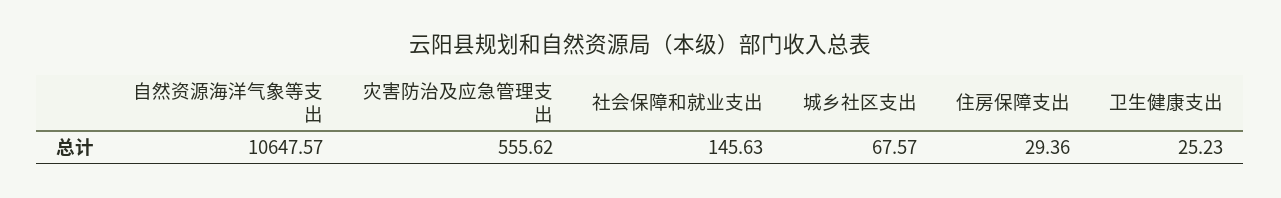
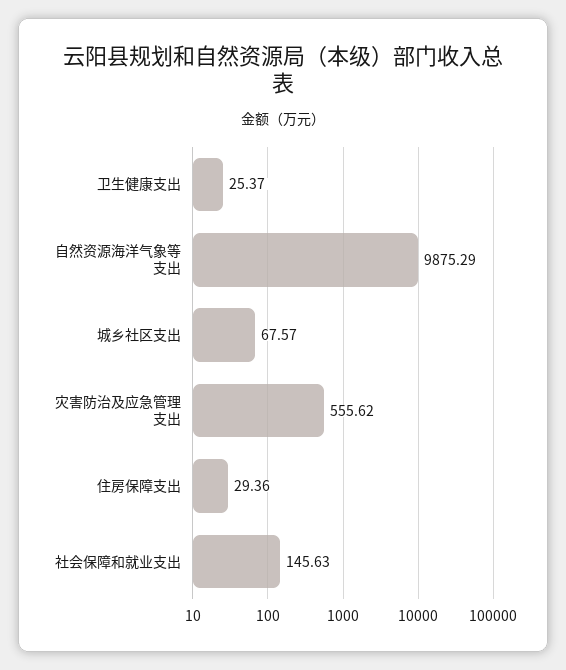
  {
-   "自然资源海洋气象等支出": 10647.57,
+   "自然资源海洋气象等支出": 9875.29,
    "灾害防治及应急管理支出": 555.62,
    "社会保障和就业支出": 145.63,
    "城乡社区支出": 67.57,
    "住房保障支出": 29.36,
-   "卫生健康支出": 25.23
+   "卫生健康支出": 25.37
  }

